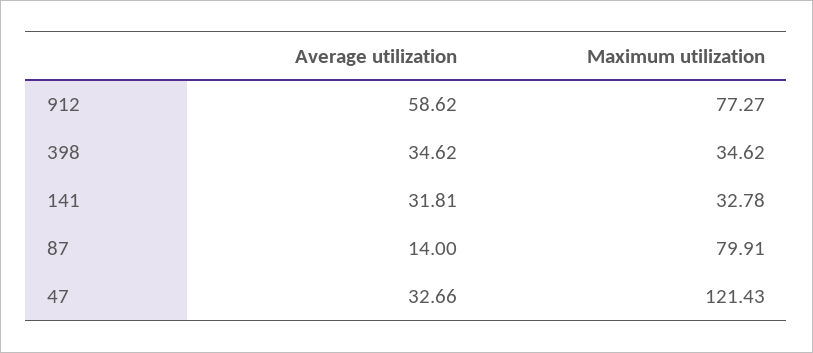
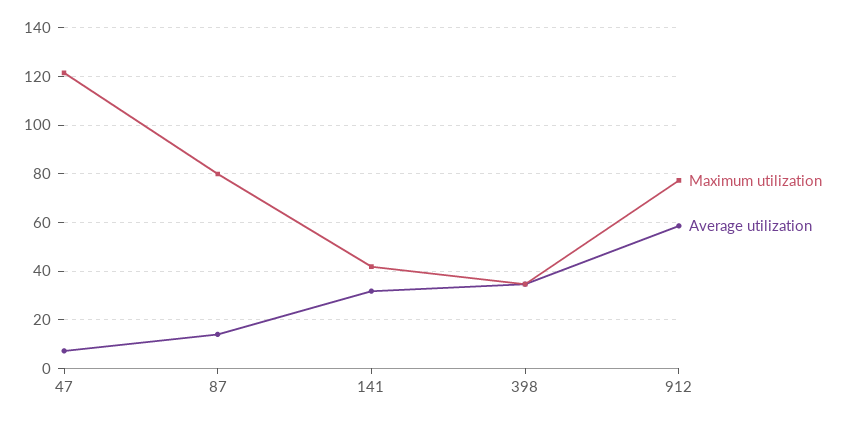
  {
    "Average utilization": {
      "912": 58.62,
      "398": 34.62,
      "141": 31.81,
      "87": 14,
-     "47": 32.66
+     "47": 7.5
    },
    "Maximum utilization": {
      "912": 77.27,
      "398": 34.62,
-     "141": 32.78,
+     "141": 42.5,
      "87": 79.91,
      "47": 121.43
    }
  }

